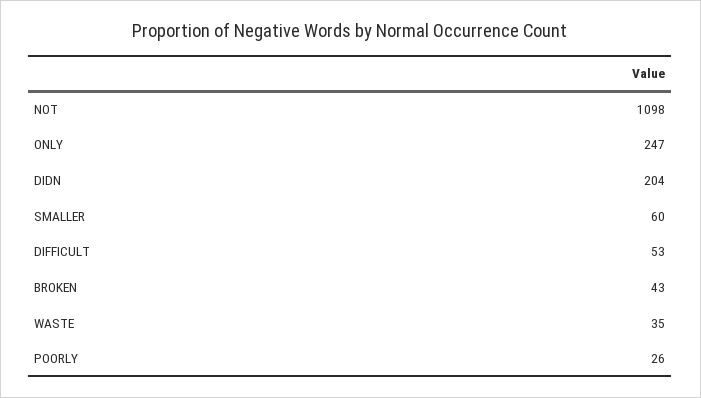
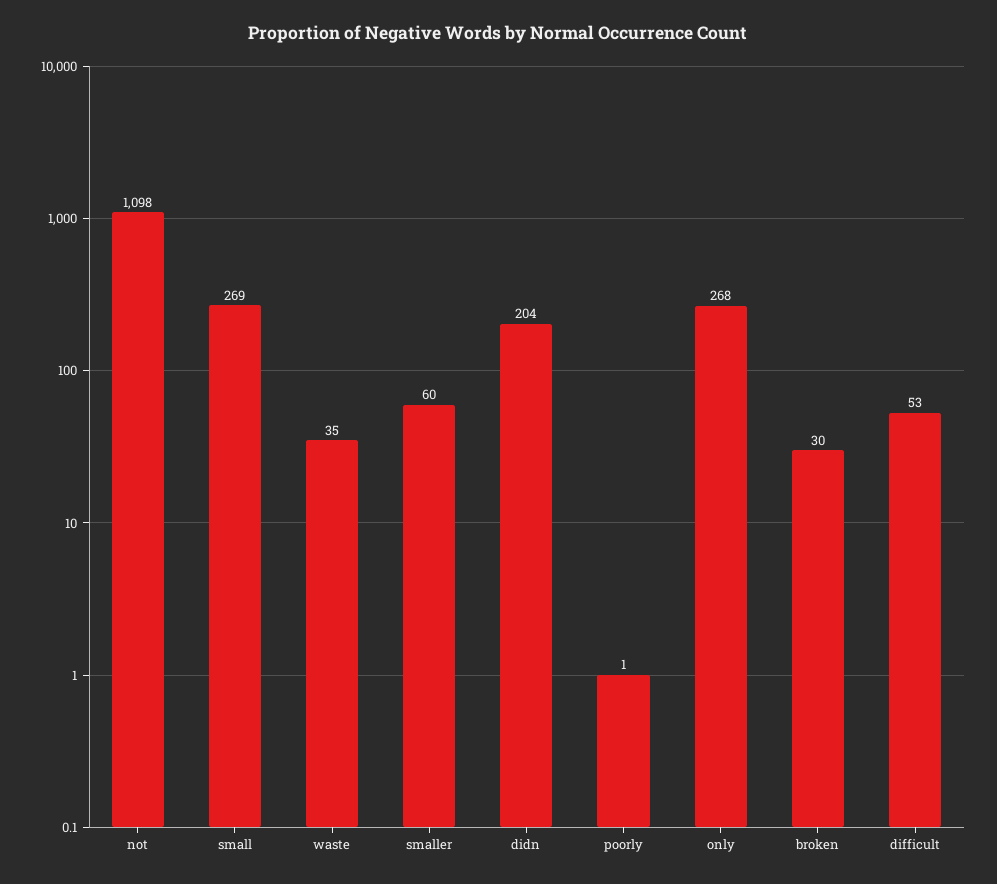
  {
    "NOT": 1098,
-   "ONLY": 247,
+   "ONLY": 268,
    "DIDN": 204,
    "SMALLER": 60,
    "DIFFICULT": 53,
-   "BROKEN": 43,
+   "BROKEN": 30,
    "WASTE": 35,
-   "POORLY": 26
+   "POORLY": 1,
+   "small": 269
  }

